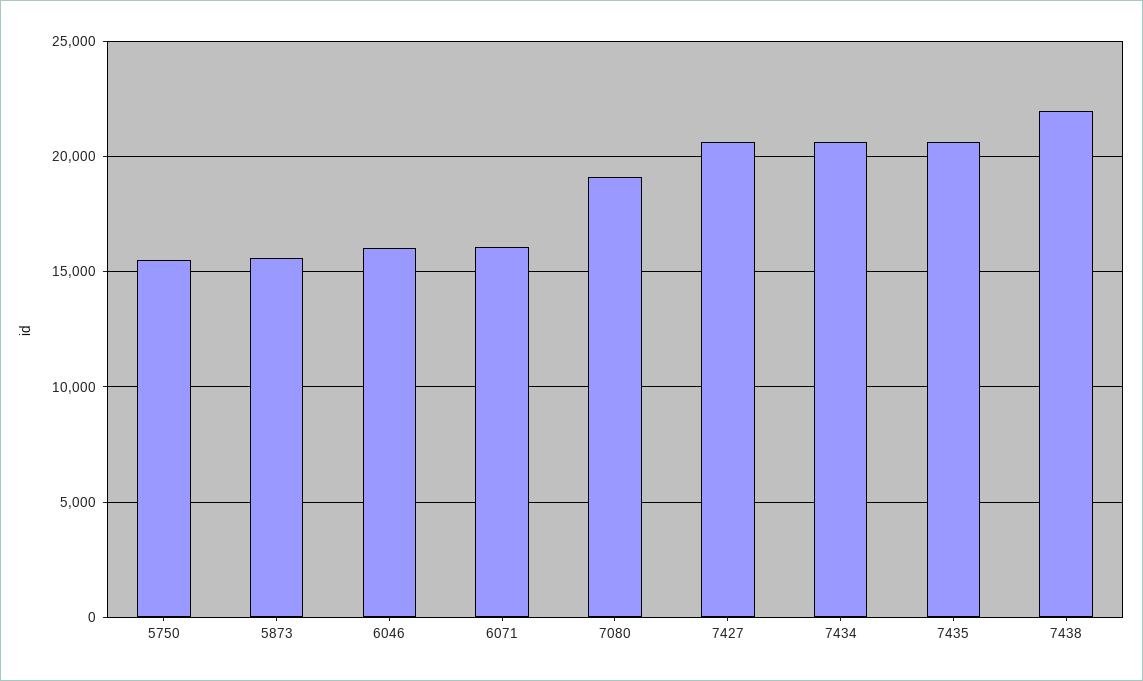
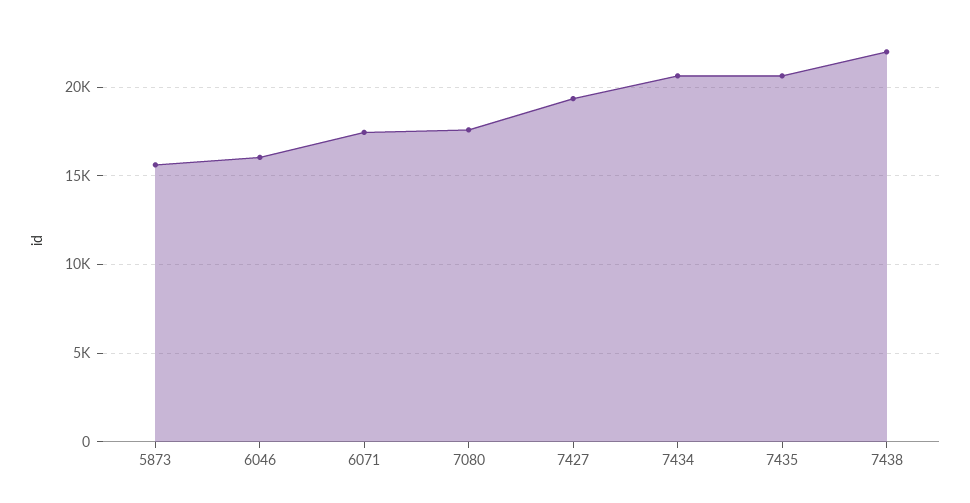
  {
-   "5750": 15500,
    "5873": 15500,
    "6046": 16000,
-   "6071": 16000,
+   "6071": 17500,
-   "7080": 19000,
+   "7080": 17500,
-   "7427": 20500,
+   "7427": 19500,
    "7434": 20500,
    "7435": 20500,
    "7438": 22000
  }

